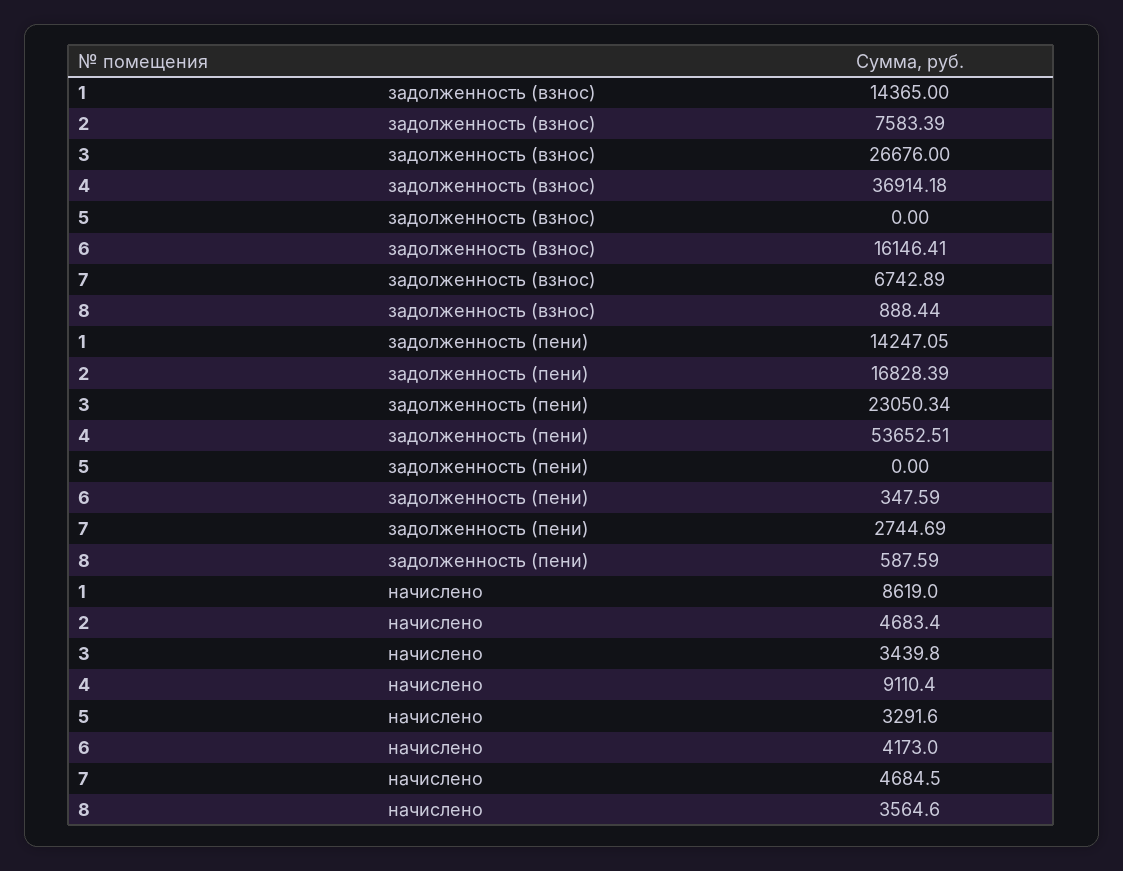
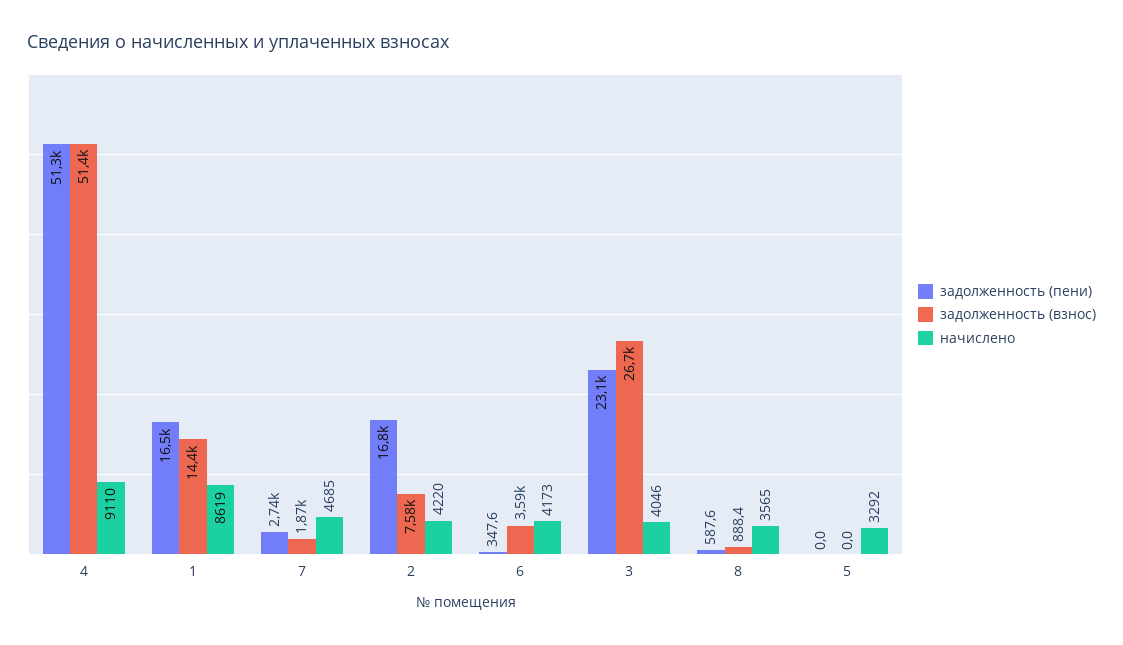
  {
    "задолженность (взнос)": {
      "1": 14365,
      "2": 7583.39,
      "3": 26676,
-     "4": 36914.18,
+     "4": 51400,
      "5": 0,
-     "6": 16146.41,
+     "6": 3590,
-     "7": 6742.89,
+     "7": 1870,
      "8": 888.44
    },
    "задолженность (пени)": {
-     "1": 14247.05,
+     "1": 16500,
      "2": 16828.39,
      "3": 23050.34,
-     "4": 53652.51,
+     "4": 51300,
      "5": 0,
      "6": 347.59,
      "7": 2744.69,
      "8": 587.59
    },
    "начислено": {
      "1": 8619,
-     "2": 4683.4,
+     "2": 4220,
-     "3": 3439.8,
+     "3": 4046,
      "4": 9110.4,
      "5": 3291.6,
      "6": 4173,
      "7": 4684.5,
      "8": 3564.6
    }
  }

